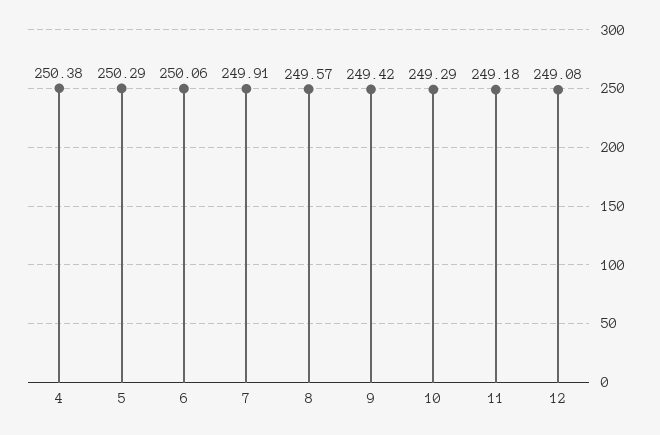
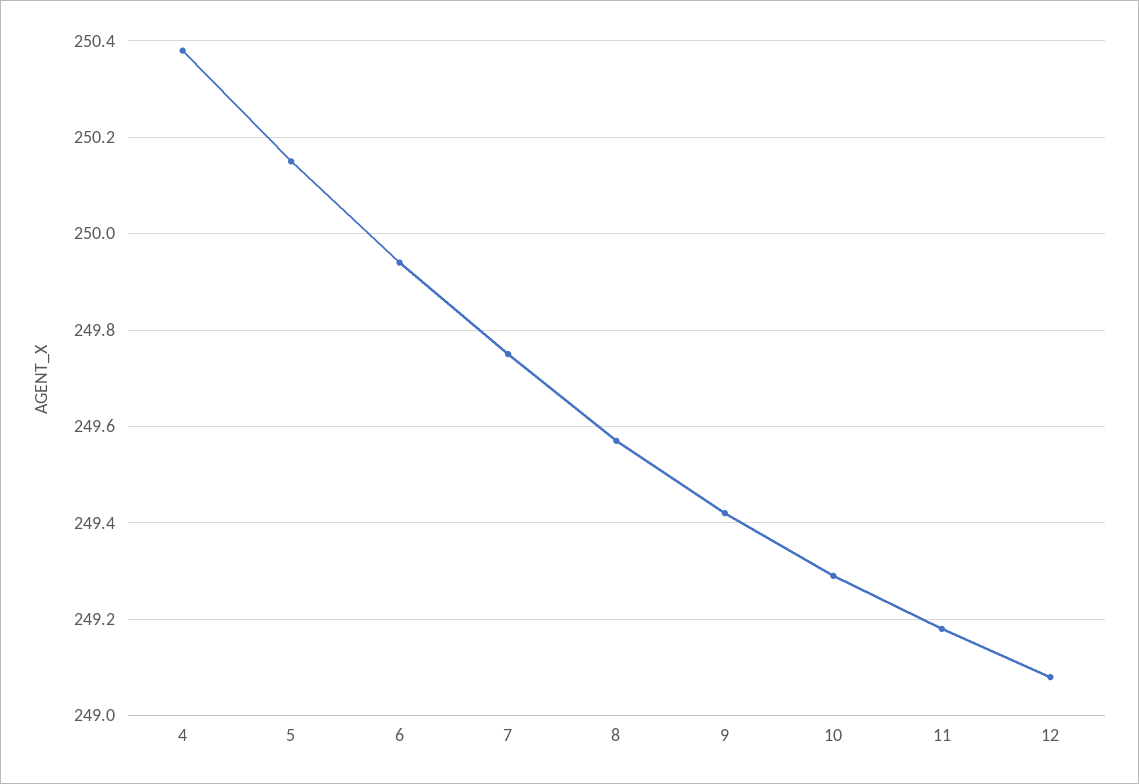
  {
    "4": 250.38,
-   "5": 250.29,
+   "5": 250.15,
-   "6": 250.06,
+   "6": 249.95,
-   "7": 249.91,
+   "7": 249.75,
    "8": 249.57,
    "9": 249.42,
    "10": 249.29,
    "11": 249.18,
    "12": 249.08
  }

